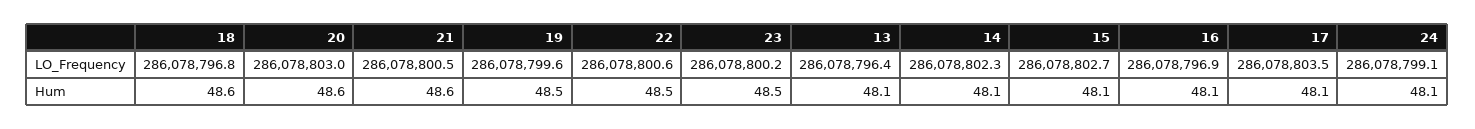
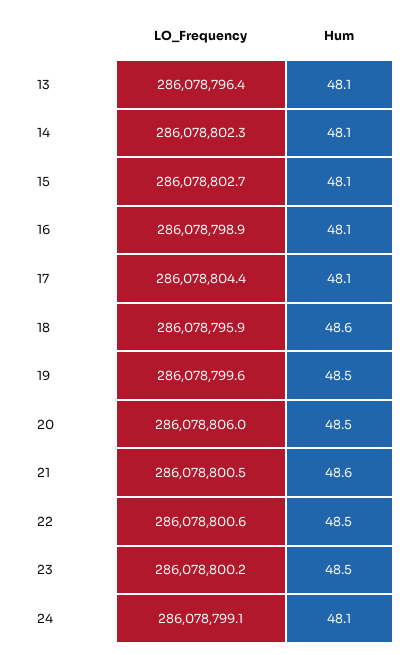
  {
    "18": {
-     "LO_Frequency": 286078796.8,
+     "LO_Frequency": 286078795.9,
      "Hum": 48.6
    },
    "20": {
-     "LO_Frequency": 286078803,
+     "LO_Frequency": 286078806,
-     "Hum": 48.6
+     "Hum": 48.5
    },
    "21": {
      "LO_Frequency": 286078800.5,
      "Hum": 48.6
    },
    "19": {
      "LO_Frequency": 286078799.6,
      "Hum": 48.5
    },
    "22": {
      "LO_Frequency": 286078800.6,
      "Hum": 48.5
    },
    "23": {
      "LO_Frequency": 286078800.2,
      "Hum": 48.5
    },
    "13": {
      "LO_Frequency": 286078796.4,
      "Hum": 48.1
    },
    "14": {
      "LO_Frequency": 286078802.3,
      "Hum": 48.1
    },
    "15": {
      "LO_Frequency": 286078802.7,
      "Hum": 48.1
    },
    "16": {
-     "LO_Frequency": 286078796.9,
+     "LO_Frequency": 286078798.9,
      "Hum": 48.1
    },
    "17": {
-     "LO_Frequency": 286078803.5,
+     "LO_Frequency": 286078804.4,
      "Hum": 48.1
    },
    "24": {
      "LO_Frequency": 286078799.1,
      "Hum": 48.1
    }
  }

